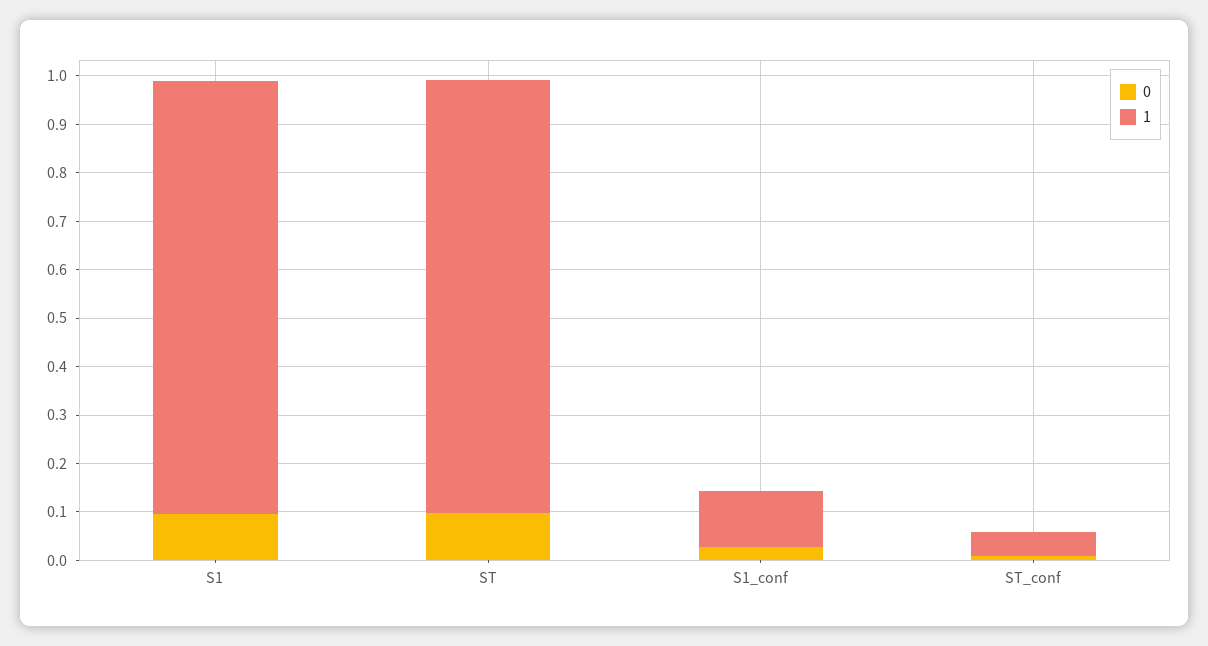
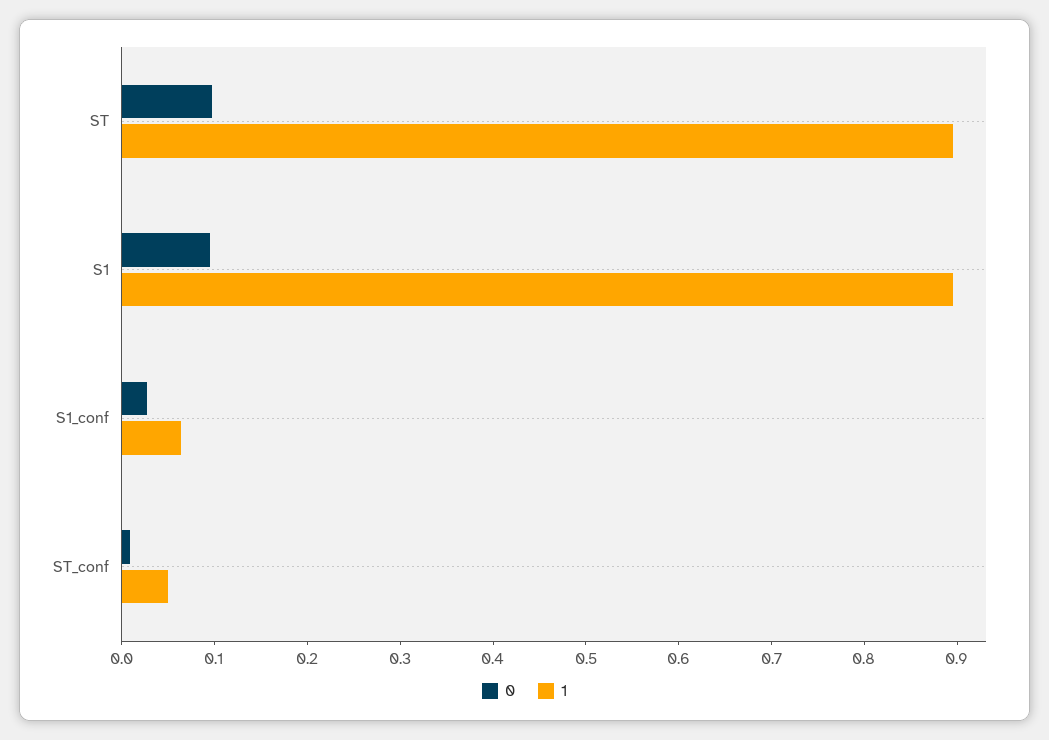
  {
    "0": {
      "S1": 0.1,
      "ST": 0.1,
      "S1_conf": 0.02,
      "ST_conf": 0
    },
    "1": {
      "S1": 0.9,
      "ST": 0.9,
-     "S1_conf": 0.12,
+     "S1_conf": 0.06,
      "ST_conf": 0.06
    }
  }

